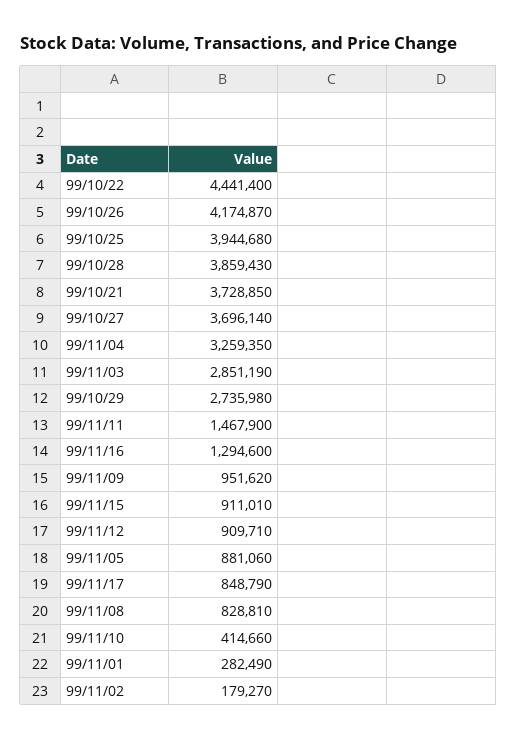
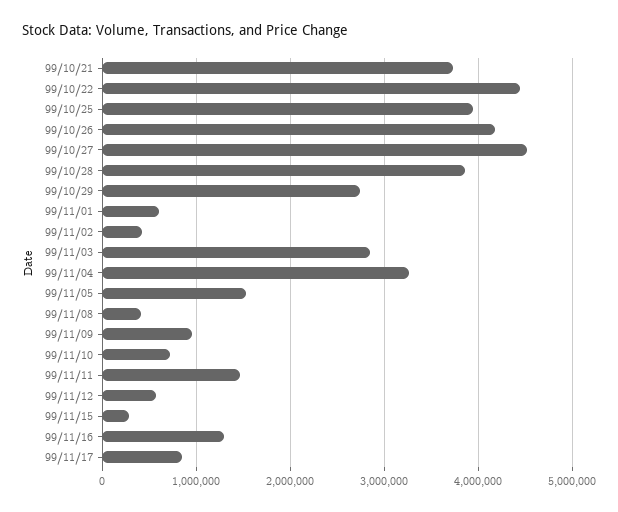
  {
    "99/10/22": 4441400,
    "99/10/26": 4174870,
    "99/10/25": 3944680,
    "99/10/28": 3859430,
    "99/10/21": 3728850,
-   "99/10/27": 3696140,
+   "99/10/27": 4500000,
    "99/11/04": 3259350,
    "99/11/03": 2851190,
    "99/10/29": 2735980,
    "99/11/11": 1467900,
    "99/11/16": 1294600,
    "99/11/09": 951620,
-   "99/11/15": 911010,
+   "99/11/15": 300000,
-   "99/11/12": 909710,
+   "99/11/12": 600000,
-   "99/11/05": 881060,
+   "99/11/05": 1500000,
    "99/11/17": 848790,
-   "99/11/08": 828810,
+   "99/11/08": 400000,
-   "99/11/10": 414660,
+   "99/11/10": 700000,
-   "99/11/01": 282490,
+   "99/11/01": 600000,
-   "99/11/02": 179270
+   "99/11/02": 400000
  }

